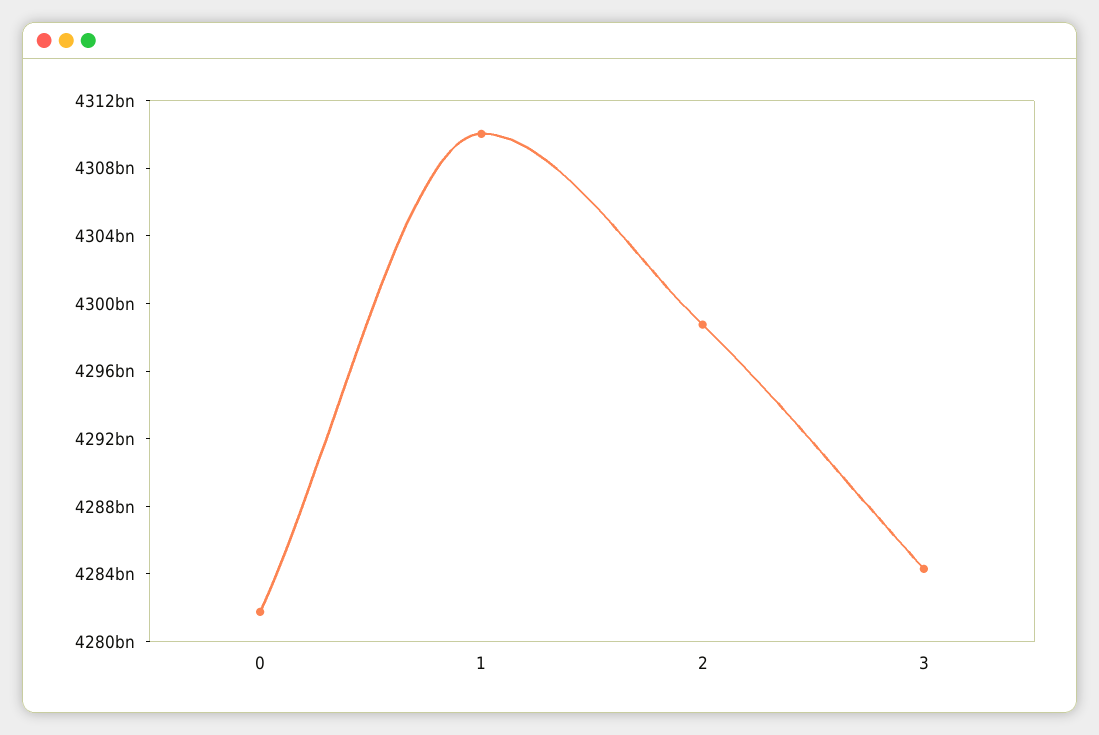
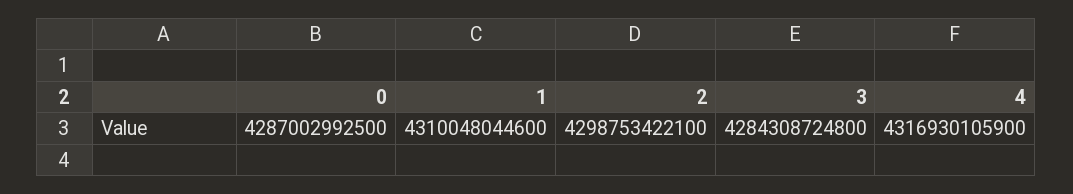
  {
-   "0": 4282000000000,
+   "0": 4287002992500,
    "1": 4310048044600,
    "2": 4298753422100,
-   "3": 4284308724800
+   "3": 4284308724800,
+   "4": 4316930105900
  }

